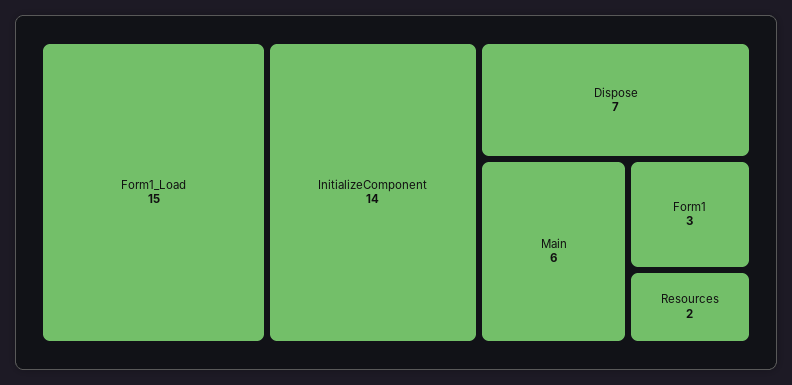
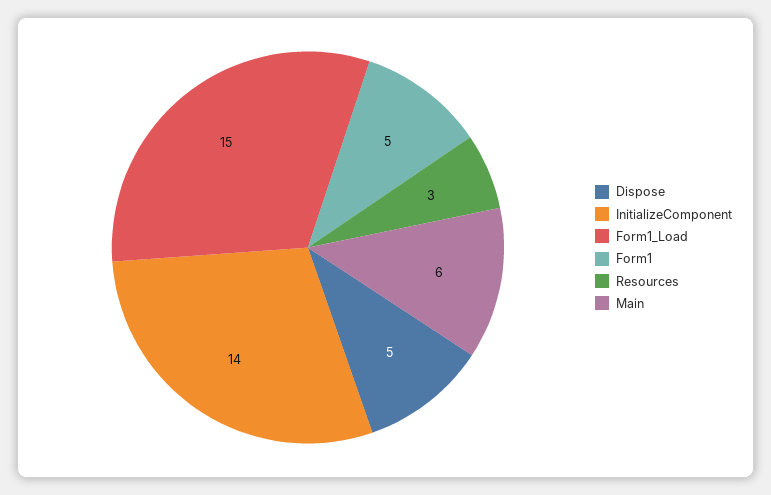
  {
    "Form1_Load": 15,
    "InitializeComponent": 14,
-   "Dispose": 7,
+   "Dispose": 5,
    "Main": 6,
-   "Form1": 3,
+   "Form1": 5,
-   "Resources": 2
+   "Resources": 3
  }

